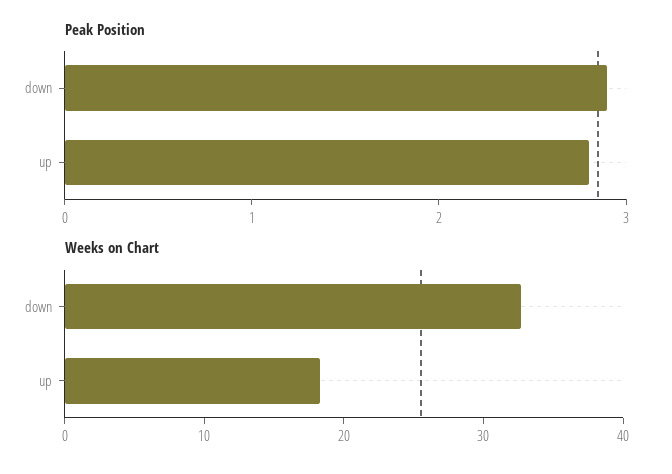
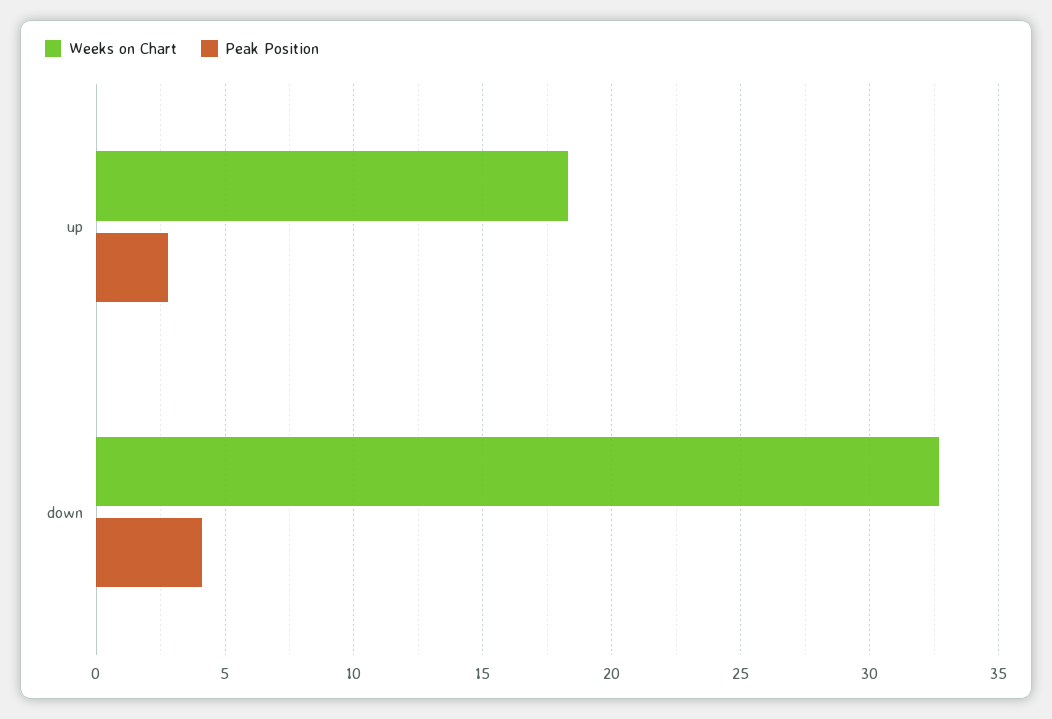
  {
    "Peak Position": {
-     "down": 2.9,
+     "down": 4,
      "up": 2.8
    },
    "Weeks on Chart": {
      "down": 32.5,
      "up": 18.5
    }
  }

